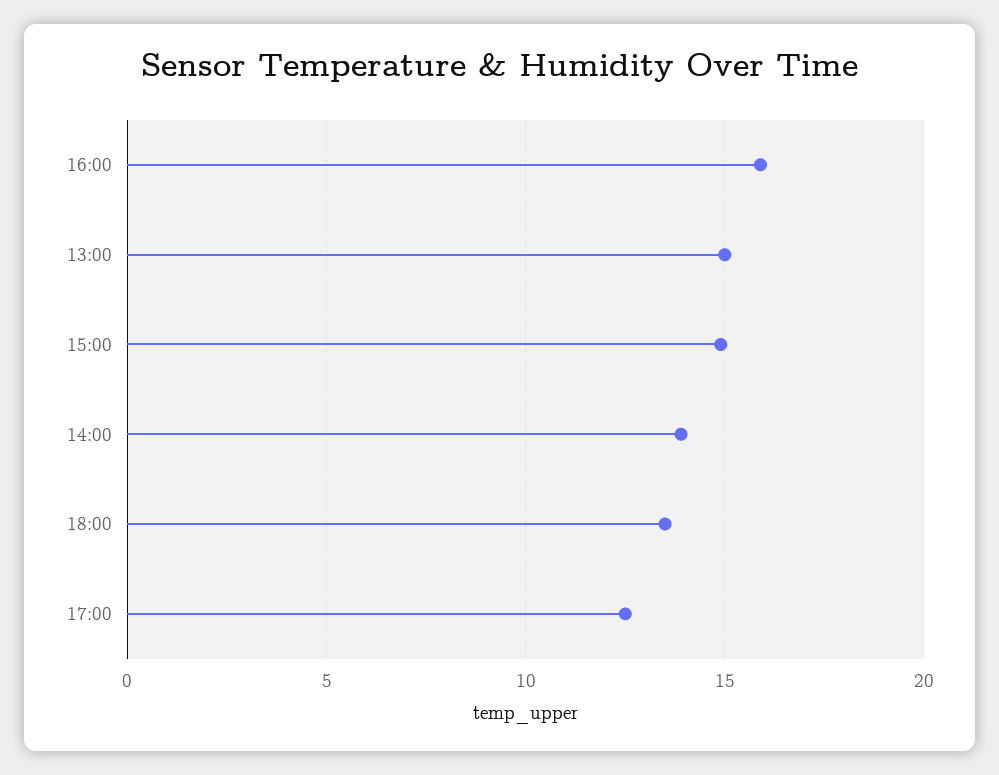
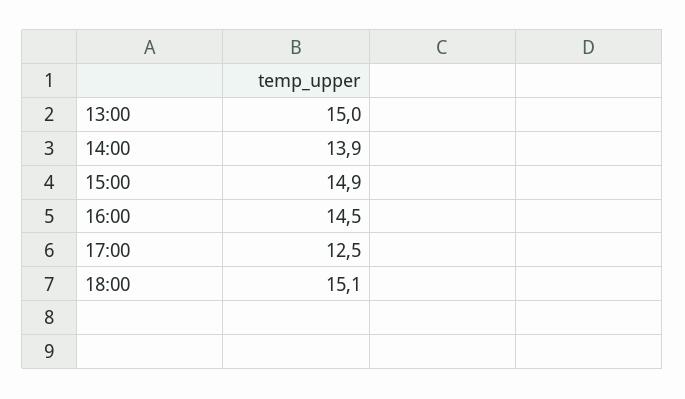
  {
-   "16:00": 16,
+   "16:00": 14.5,
    "13:00": 15,
    "15:00": 14.9,
    "14:00": 13.9,
-   "18:00": 13.5,
+   "18:00": 15.1,
    "17:00": 12.5
  }

